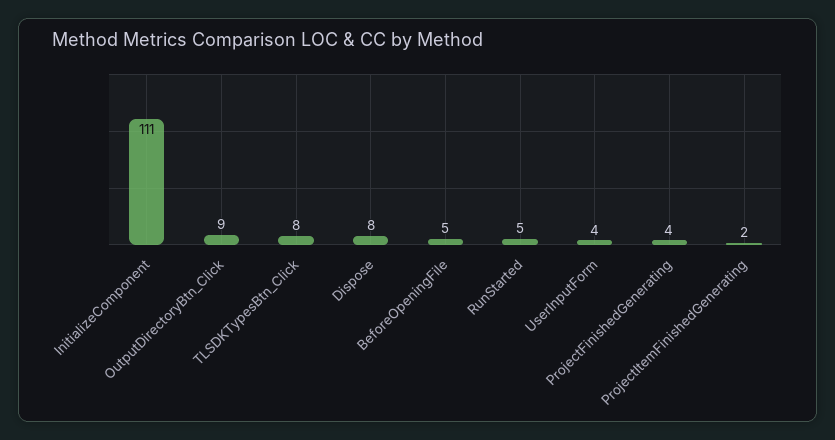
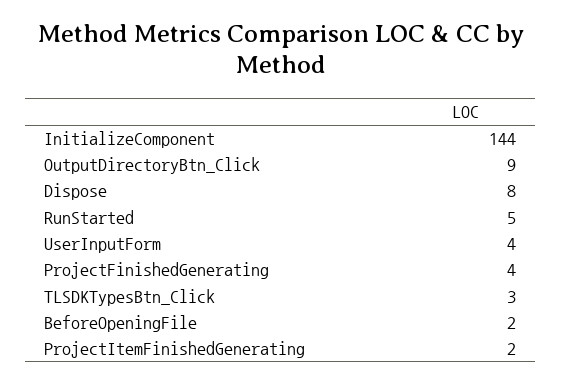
  {
-   "InitializeComponent": 111,
+   "InitializeComponent": 144,
    "OutputDirectoryBtn_Click": 9,
-   "TLSDKTypesBtn_Click": 8,
+   "TLSDKTypesBtn_Click": 3,
    "Dispose": 8,
-   "BeforeOpeningFile": 5,
+   "BeforeOpeningFile": 2,
    "RunStarted": 5,
    "UserInputForm": 4,
    "ProjectFinishedGenerating": 4,
    "ProjectItemFinishedGenerating": 2
  }

